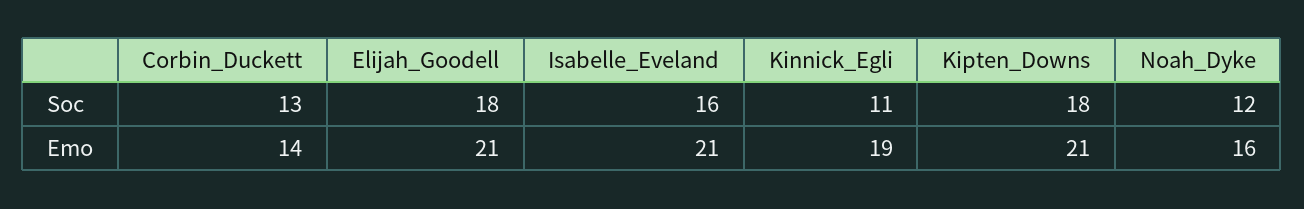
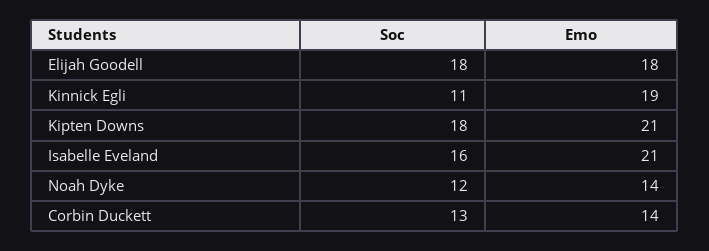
  {
    "Corbin_Duckett": {
      "Soc": 13,
      "Emo": 14
    },
    "Elijah_Goodell": {
      "Soc": 18,
-     "Emo": 21
+     "Emo": 18
    },
    "Isabelle_Eveland": {
      "Soc": 16,
      "Emo": 21
    },
    "Kinnick_Egli": {
      "Soc": 11,
      "Emo": 19
    },
    "Kipten_Downs": {
      "Soc": 18,
      "Emo": 21
    },
    "Noah_Dyke": {
      "Soc": 12,
-     "Emo": 16
+     "Emo": 14
    }
  }

